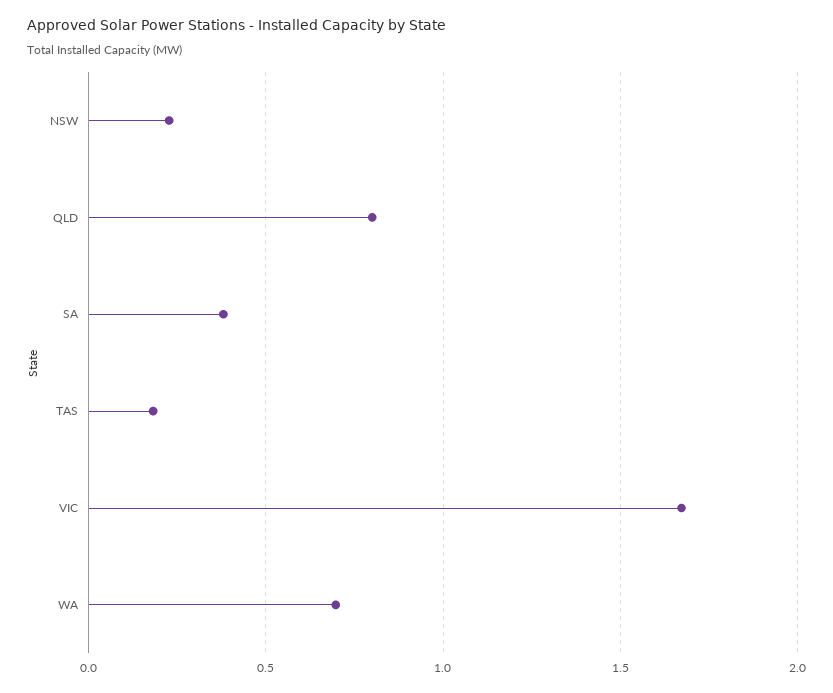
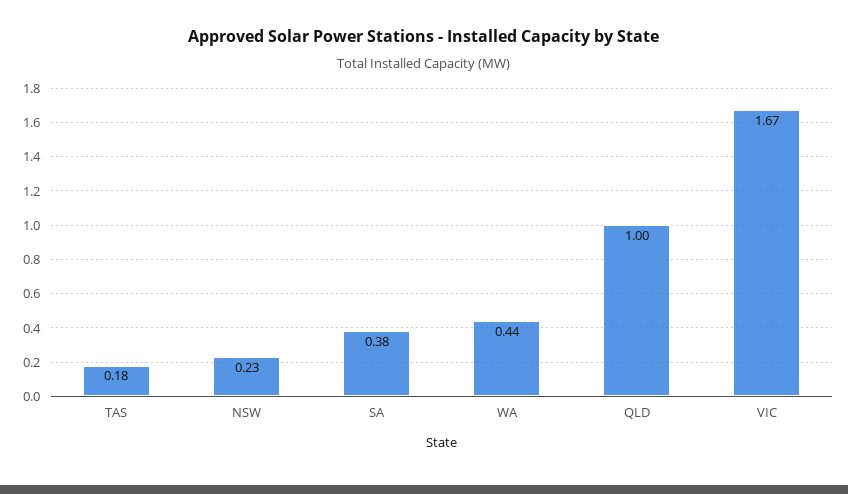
  {
    "NSW": 0.23,
-   "QLD": 0.8,
+   "QLD": 1,
    "SA": 0.38,
    "TAS": 0.18,
    "VIC": 1.67,
-   "WA": 0.7
+   "WA": 0.44
  }

